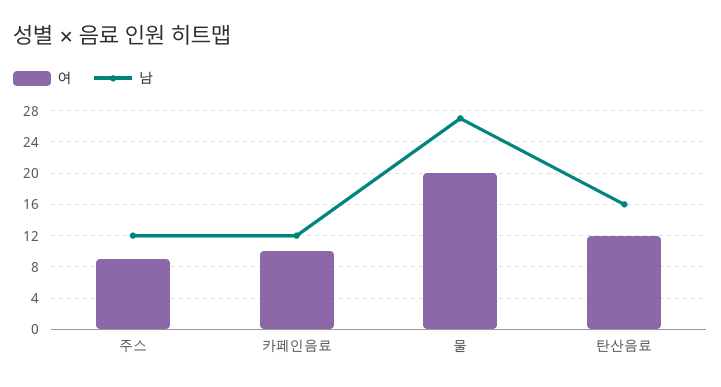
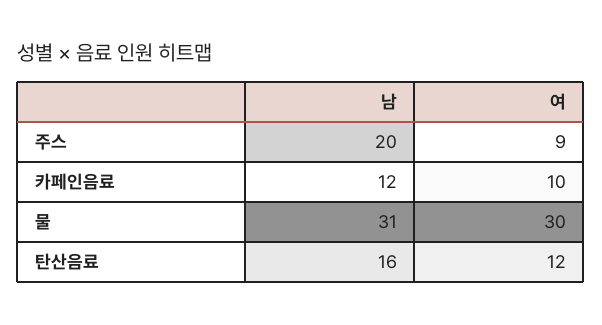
  {
    "여": {
      "주스": 9,
      "카페인음료": 10,
-     "물": 20,
+     "물": 30,
      "탄산음료": 12
    },
    "남": {
-     "주스": 12,
+     "주스": 20,
      "카페인음료": 12,
-     "물": 27,
+     "물": 31,
      "탄산음료": 16
    }
  }

